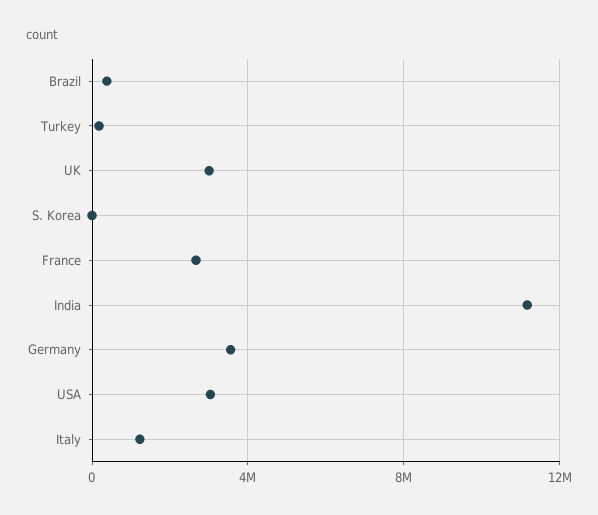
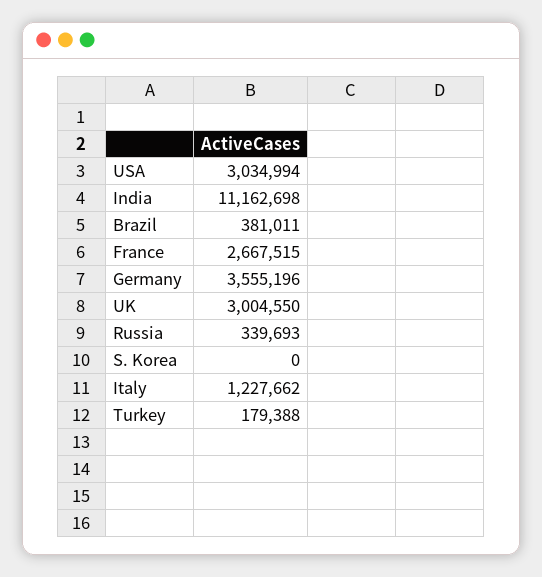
  {
    "Brazil": 381011,
    "Turkey": 179388,
    "UK": 3004550,
    "S. Korea": 0,
    "France": 2667515,
    "India": 11162698,
    "Germany": 3555196,
    "USA": 3034994,
-   "Italy": 1227662
+   "Italy": 1227662,
+   "Russia": 339693
  }

